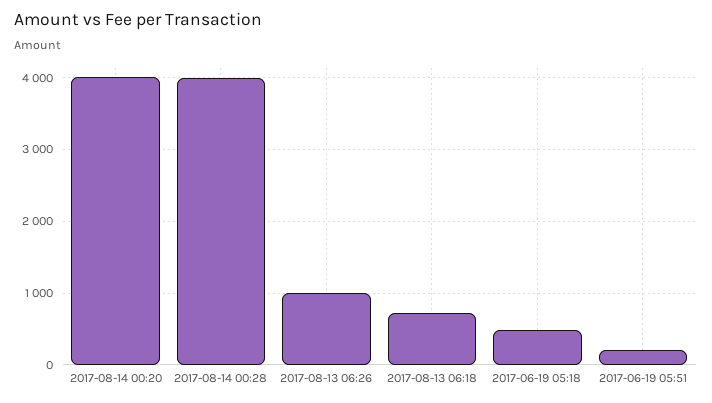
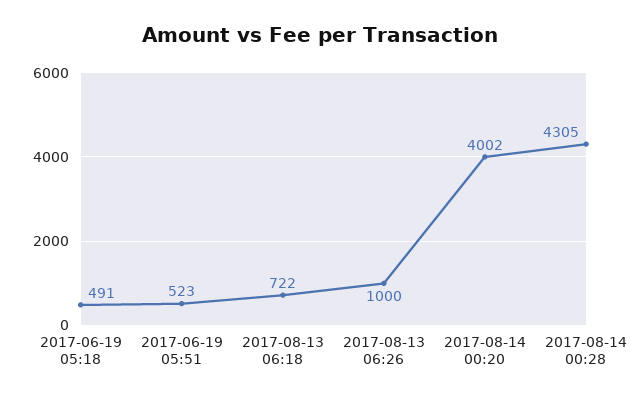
  {
    "2017-08-14 00:20": 4002,
-   "2017-08-14 00:28": 4000,
+   "2017-08-14 00:28": 4305,
    "2017-08-13 06:26": 1000,
    "2017-08-13 06:18": 722,
    "2017-06-19 05:18": 491,
-   "2017-06-19 05:51": 200
+   "2017-06-19 05:51": 523
  }

